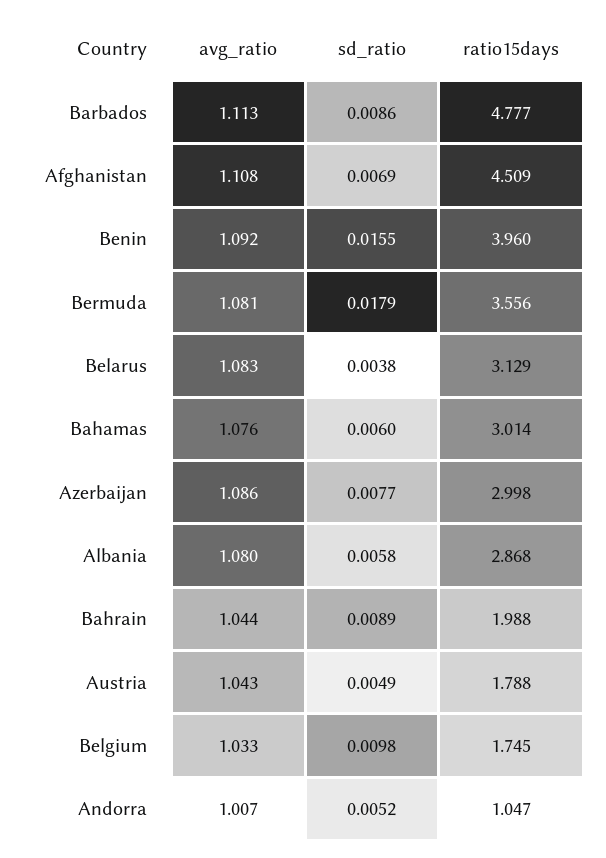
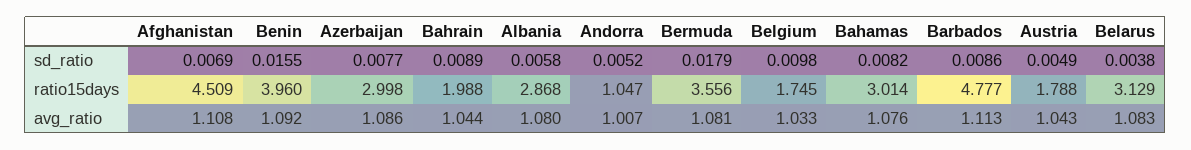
  {
    "avg_ratio": {
      "Barbados": 1.113,
      "Afghanistan": 1.108,
      "Benin": 1.092,
      "Bermuda": 1.081,
      "Belarus": 1.083,
      "Bahamas": 1.076,
      "Azerbaijan": 1.086,
      "Albania": 1.08,
      "Bahrain": 1.044,
      "Austria": 1.043,
      "Belgium": 1.033,
      "Andorra": 1.007
    },
    "sd_ratio": {
      "Barbados": 0.0086,
      "Afghanistan": 0.0069,
      "Benin": 0.0155,
      "Bermuda": 0.0179,
      "Belarus": 0.0038,
-     "Bahamas": 0.006,
+     "Bahamas": 0.0082,
      "Azerbaijan": 0.0077,
      "Albania": 0.0058,
      "Bahrain": 0.0089,
      "Austria": 0.0049,
      "Belgium": 0.0098,
      "Andorra": 0.0052
    },
    "ratio15days": {
      "Barbados": 4.777,
      "Afghanistan": 4.509,
      "Benin": 3.96,
      "Bermuda": 3.556,
      "Belarus": 3.129,
      "Bahamas": 3.014,
      "Azerbaijan": 2.998,
      "Albania": 2.868,
      "Bahrain": 1.988,
      "Austria": 1.788,
      "Belgium": 1.745,
      "Andorra": 1.047
    }
  }

